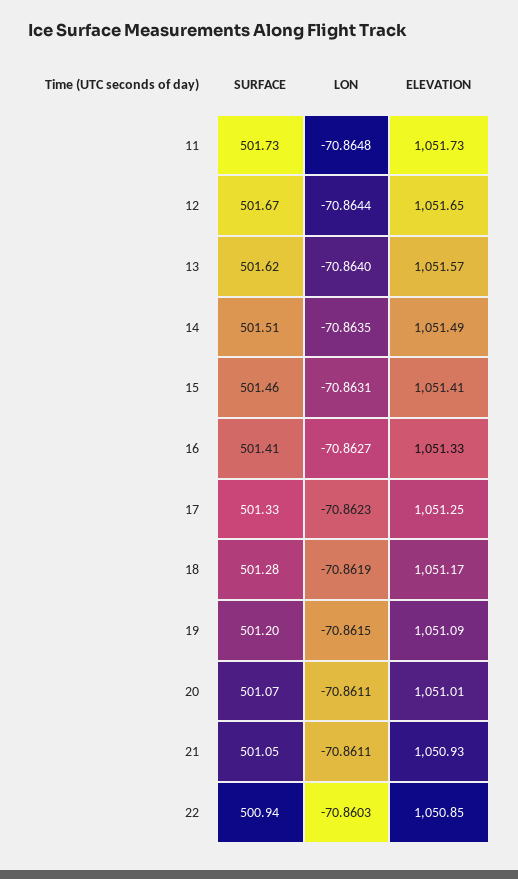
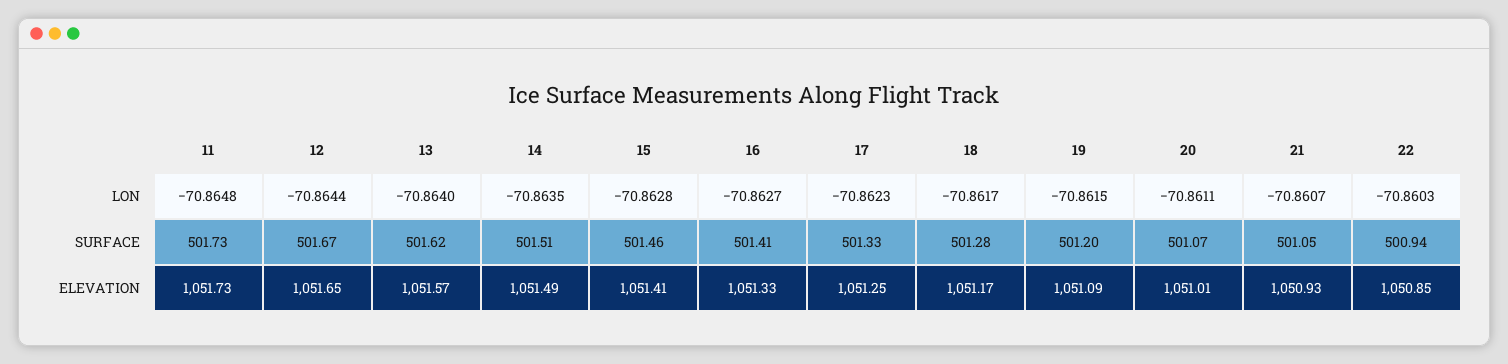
  {
    "SURFACE": {
      "11": 501.73,
      "12": 501.67,
      "13": 501.62,
      "14": 501.51,
      "15": 501.46,
      "16": 501.41,
      "17": 501.33,
      "18": 501.28,
      "19": 501.2,
      "20": 501.07,
      "21": 501.05,
      "22": 500.94
    },
    "LON": {
      "11": -70.8648,
      "12": -70.8644,
      "13": -70.864,
      "14": -70.8635,
-     "15": -70.8631,
+     "15": -70.8628,
      "16": -70.8627,
      "17": -70.8623,
-     "18": -70.8619,
+     "18": -70.8617,
      "19": -70.8615,
      "20": -70.8611,
-     "21": -70.8611,
+     "21": -70.8607,
      "22": -70.8603
    },
    "ELEVATION": {
      "11": 1051.73,
      "12": 1051.65,
      "13": 1051.57,
      "14": 1051.49,
      "15": 1051.41,
      "16": 1051.33,
      "17": 1051.25,
      "18": 1051.17,
      "19": 1051.09,
      "20": 1051.01,
      "21": 1050.93,
      "22": 1050.85
    }
  }

